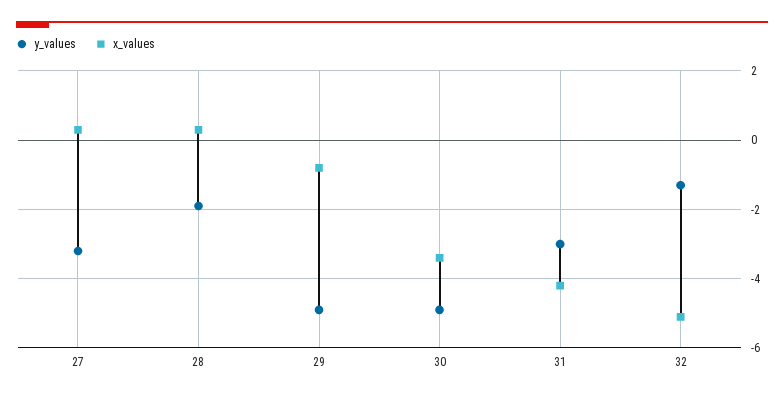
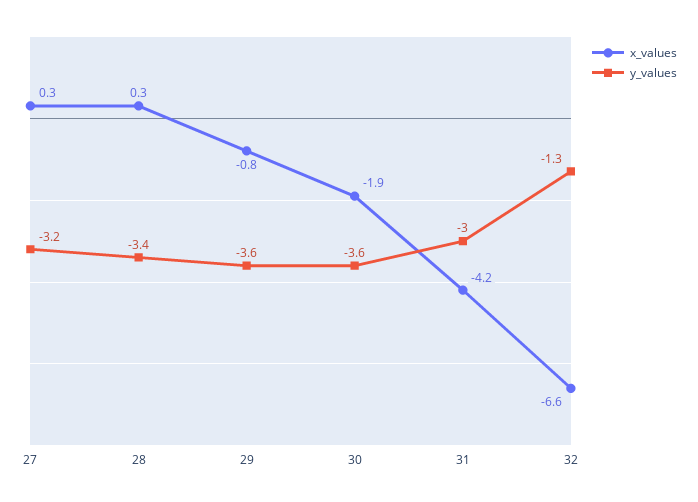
  {
    "y_values": {
      "27": -3.2,
-     "28": -2,
+     "28": -3.4,
-     "29": -5,
+     "29": -3.6,
-     "30": -5,
+     "30": -3.6,
      "31": -3,
      "32": -1.3
    },
    "x_values": {
      "27": 0.3,
      "28": 0.3,
      "29": -0.8,
-     "30": -3.5,
+     "30": -1.9,
      "31": -4.2,
-     "32": -5
+     "32": -6.6
    }
  }

